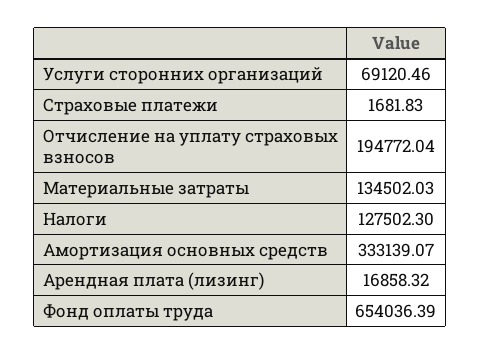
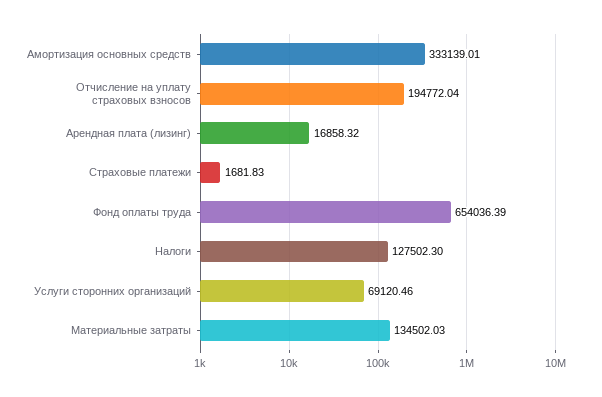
  {
    "Услуги сторонних организаций": 69120.46,
    "Страховые платежи": 1681.83,
    "Отчисление на уплату страховых взносов": 194772.04,
    "Материальные затраты": 134502.03,
    "Налоги": 127502.3,
-   "Амортизация основных средств": 333139.07,
+   "Амортизация основных средств": 333139.01,
    "Арендная плата (лизинг)": 16858.32,
    "Фонд оплаты труда": 654036.39
  }

